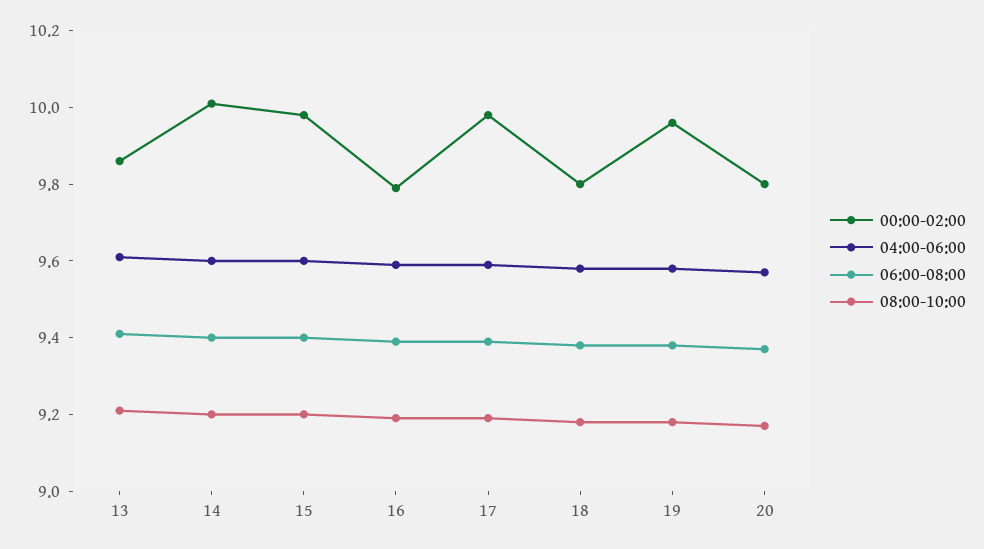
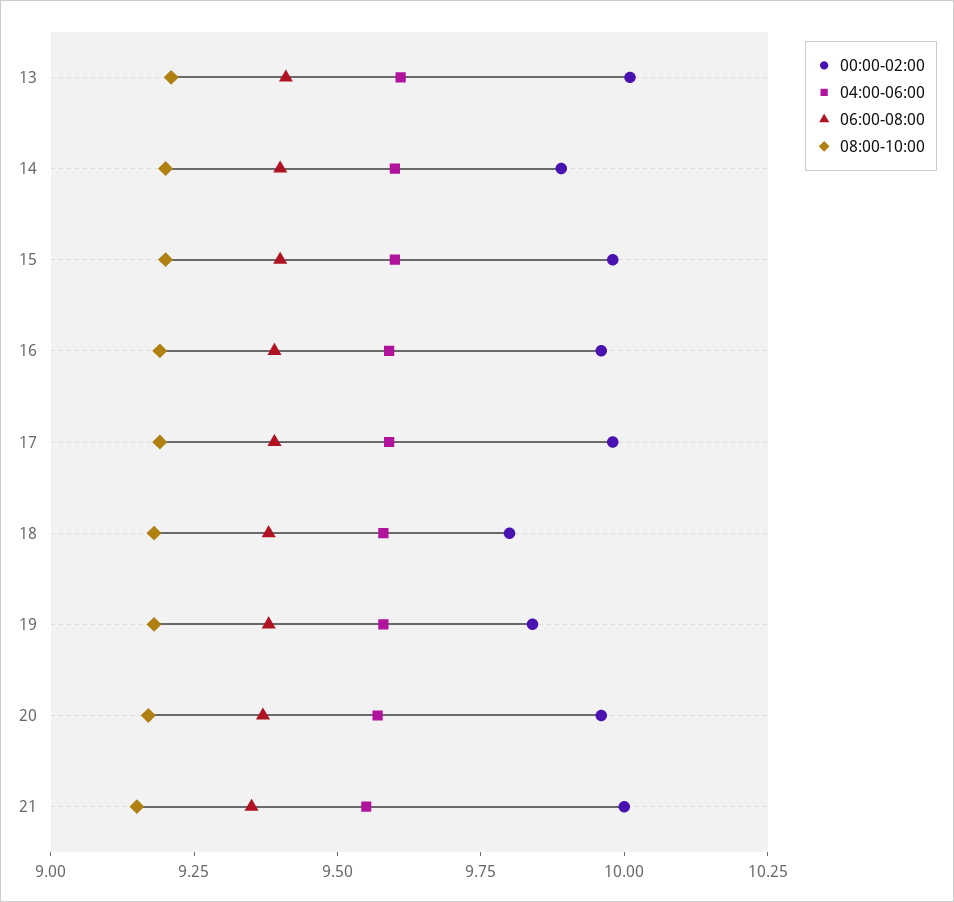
  {
    "00:00-02:00": {
-     "13": 9.85,
+     "13": 10,
-     "14": 10,
+     "14": 9.9,
      "15": 10,
-     "16": 9.8,
+     "16": 9.95,
      "17": 10,
      "18": 9.8,
-     "19": 9.95,
+     "19": 9.85,
-     "20": 9.8
+     "20": 9.95,
+     "21": 10
    },
    "04:00-06:00": {
      "13": 9.6,
      "14": 9.6,
      "15": 9.6,
      "16": 9.6,
      "17": 9.6,
      "18": 9.6,
      "19": 9.6,
-     "20": 9.55
+     "20": 9.55,
+     "21": 9.55
    },
    "06:00-08:00": {
      "13": 9.4,
      "14": 9.4,
      "15": 9.4,
      "16": 9.4,
      "17": 9.4,
      "18": 9.4,
      "19": 9.4,
-     "20": 9.35
+     "20": 9.35,
+     "21": 9.35
    },
    "08:00-10:00": {
      "13": 9.2,
      "14": 9.2,
      "15": 9.2,
      "16": 9.2,
      "17": 9.2,
      "18": 9.2,
      "19": 9.2,
-     "20": 9.15
+     "20": 9.15,
+     "21": 9.15
    }
  }

